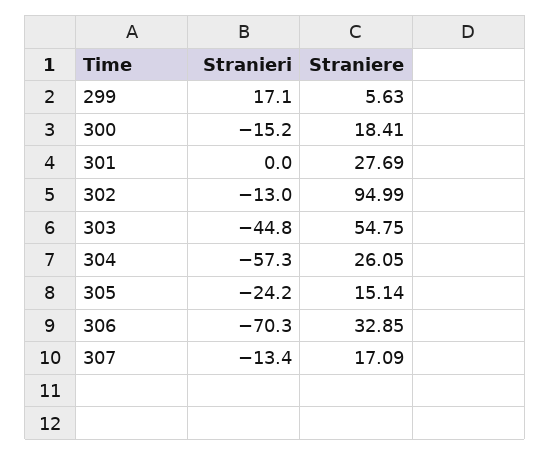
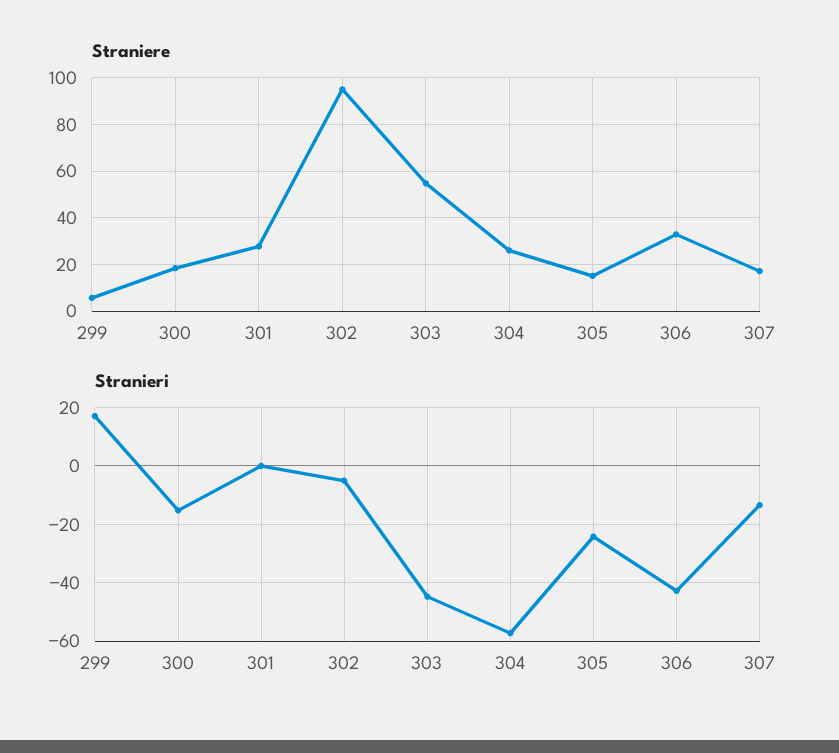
  {
    "Stranieri": {
      "299": 17.1,
      "300": -15.2,
      "301": 0,
-     "302": -13,
+     "302": -5,
      "303": -44.8,
      "304": -57.3,
      "305": -24.2,
-     "306": -70.3,
+     "306": -42.5,
      "307": -13.4
    },
    "Straniere": {
      "299": 5.63,
      "300": 18.41,
      "301": 27.69,
      "302": 94.99,
      "303": 54.75,
      "304": 26.05,
      "305": 15.14,
      "306": 32.85,
      "307": 17.09
    }
  }

